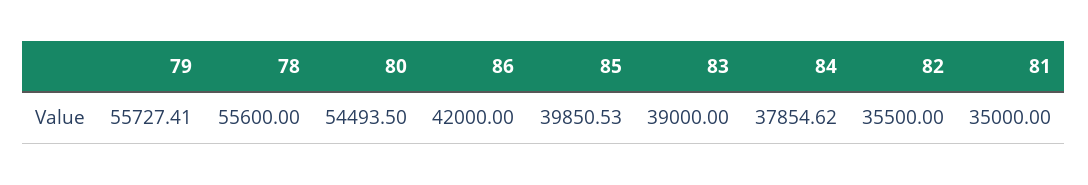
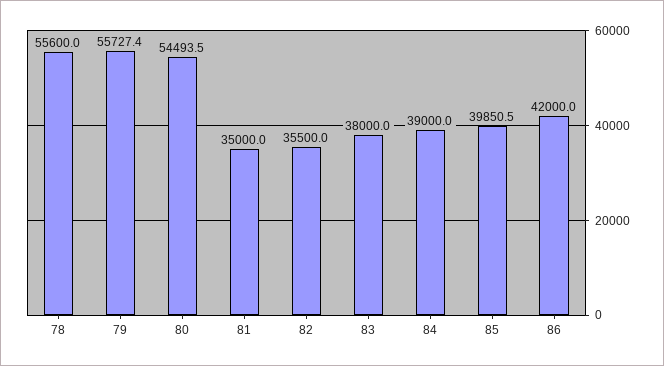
  {
    "79": 55727.41,
    "78": 55600,
    "80": 54493.5,
    "86": 42000,
    "85": 39850.53,
-   "83": 39000,
+   "83": 38000,
-   "84": 37854.62,
+   "84": 39000,
    "82": 35500,
    "81": 35000
  }

